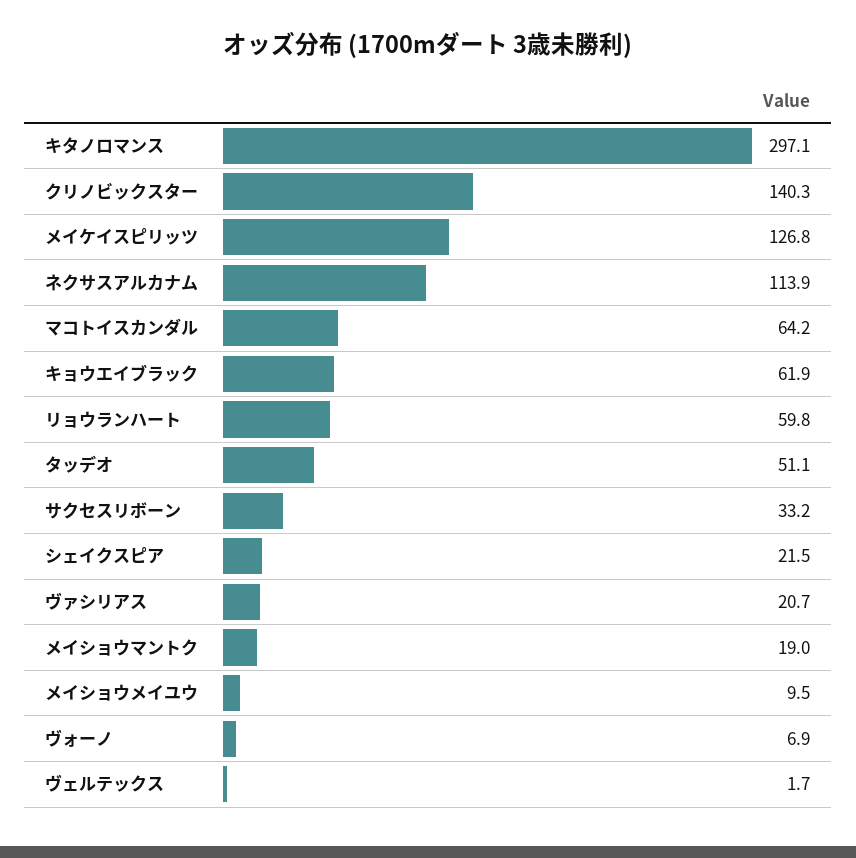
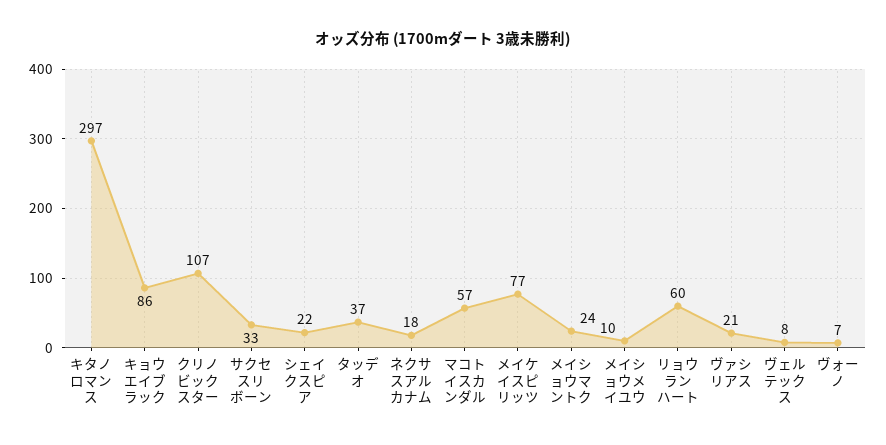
  {
    "キタノロマンス": 297.1,
-   "クリノビックスター": 140.3,
+   "クリノビックスター": 107,
-   "メイケイスピリッツ": 126.8,
+   "メイケイスピリッツ": 77,
-   "ネクサスアルカナム": 113.9,
+   "ネクサスアルカナム": 18,
-   "マコトイスカンダル": 64.2,
+   "マコトイスカンダル": 57,
-   "キョウエイブラック": 61.9,
+   "キョウエイブラック": 86,
    "リョウランハート": 59.8,
-   "タッデオ": 51.1,
+   "タッデオ": 37,
    "サクセスリボーン": 33.2,
    "シェイクスピア": 21.5,
    "ヴァシリアス": 20.7,
-   "メイショウマントク": 19,
+   "メイショウマントク": 24,
    "メイショウメイユウ": 9.5,
    "ヴォーノ": 6.9,
-   "ヴェルテックス": 1.7
+   "ヴェルテックス": 8
  }

